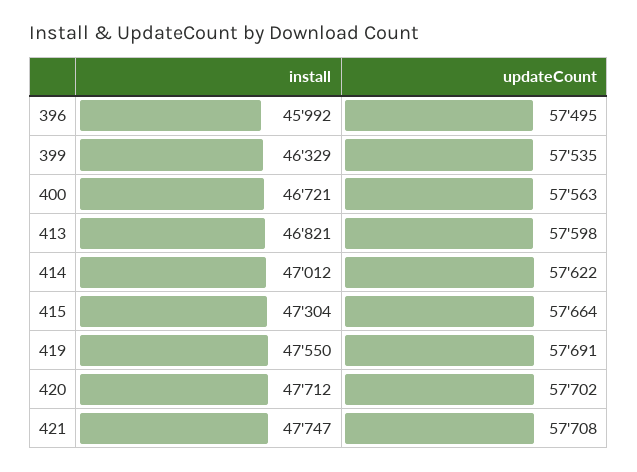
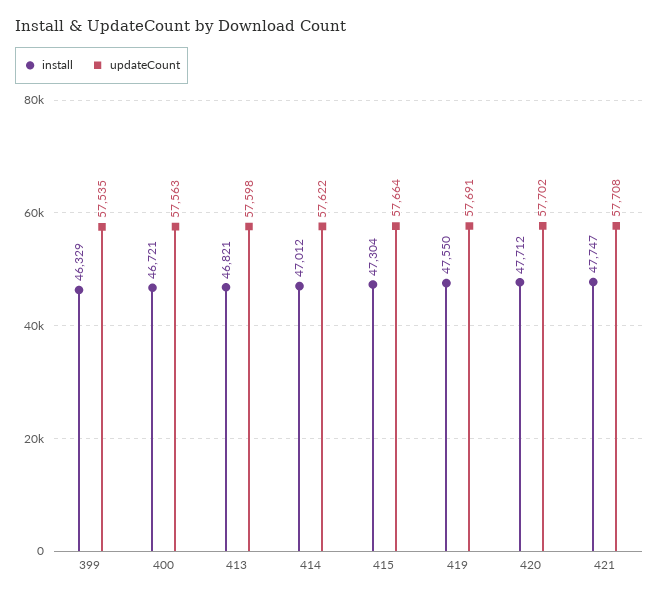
  {
    "install": {
-     "396": 45992,
      "399": 46329,
      "400": 46721,
      "413": 46821,
      "414": 47012,
      "415": 47304,
      "419": 47550,
      "420": 47712,
      "421": 47747
    },
    "updateCount": {
-     "396": 57495,
      "399": 57535,
      "400": 57563,
      "413": 57598,
      "414": 57622,
      "415": 57664,
      "419": 57691,
      "420": 57702,
      "421": 57708
    }
  }

